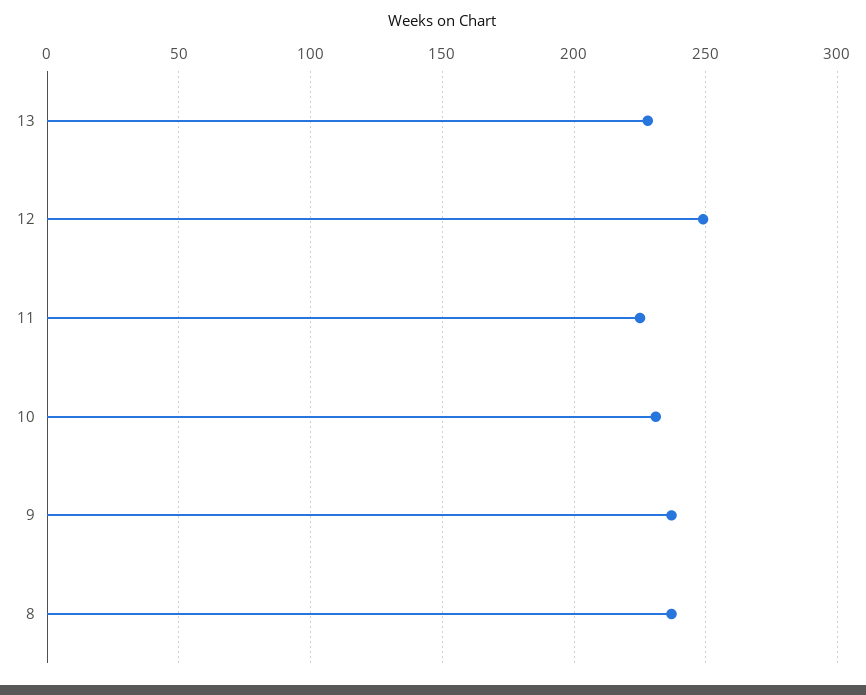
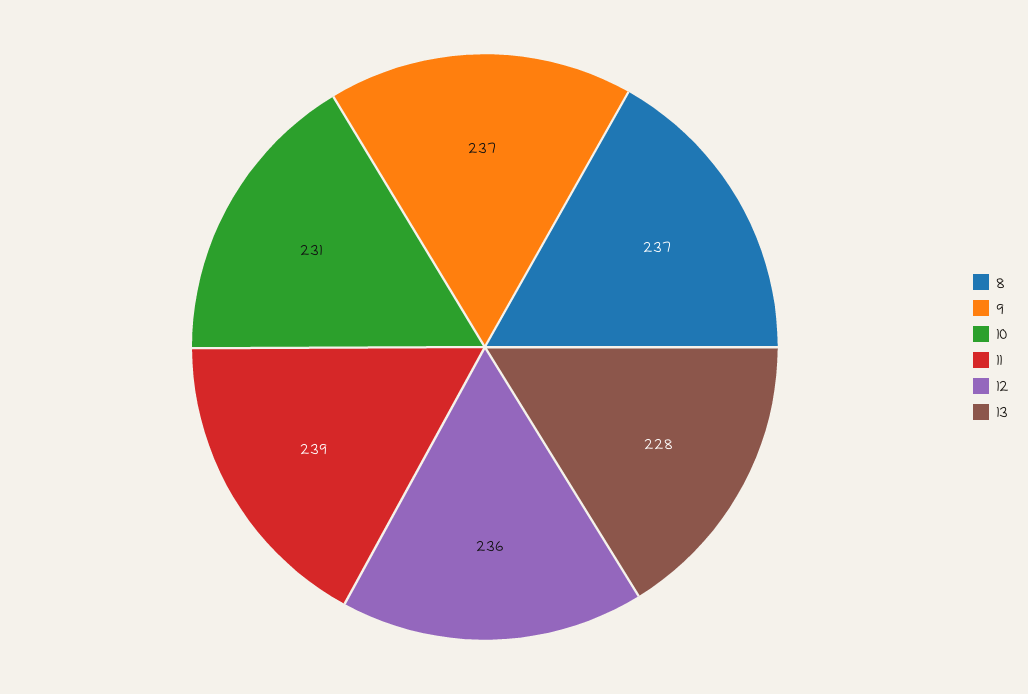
  {
    "13": 228,
-   "12": 250,
+   "12": 236,
-   "11": 225,
+   "11": 239,
    "10": 231,
    "9": 237,
    "8": 237
  }

